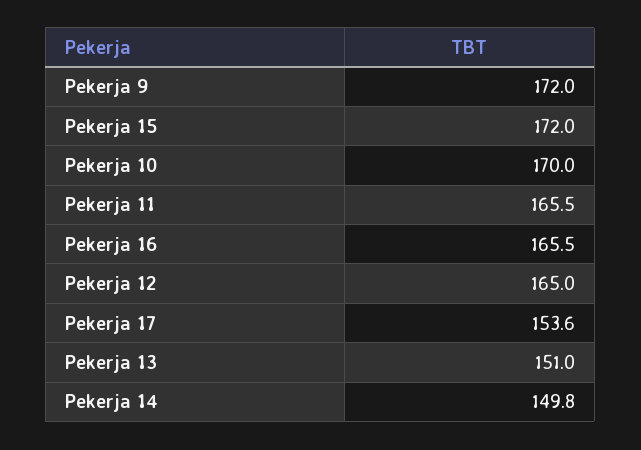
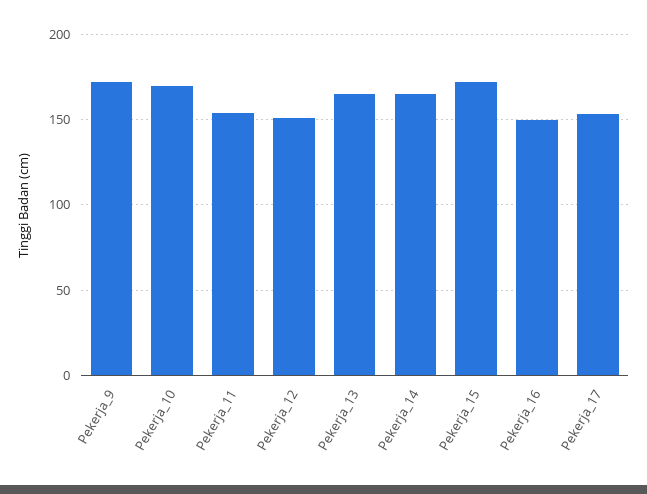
  {
    "Pekerja 9": 172,
    "Pekerja 15": 172,
    "Pekerja 10": 170,
-   "Pekerja 11": 165.5,
+   "Pekerja 11": 155,
-   "Pekerja 16": 165.5,
+   "Pekerja 16": 150,
-   "Pekerja 12": 165,
+   "Pekerja 12": 150,
    "Pekerja 17": 153.6,
-   "Pekerja 13": 151,
+   "Pekerja 13": 165,
-   "Pekerja 14": 149.8
+   "Pekerja 14": 165
  }

